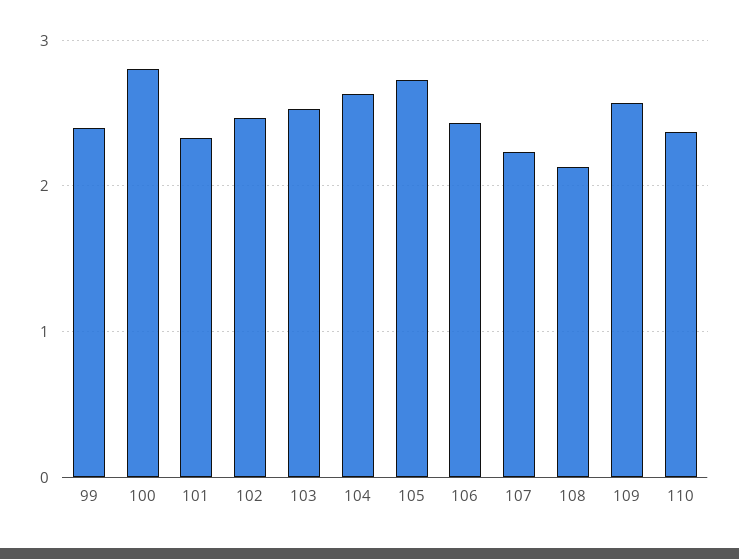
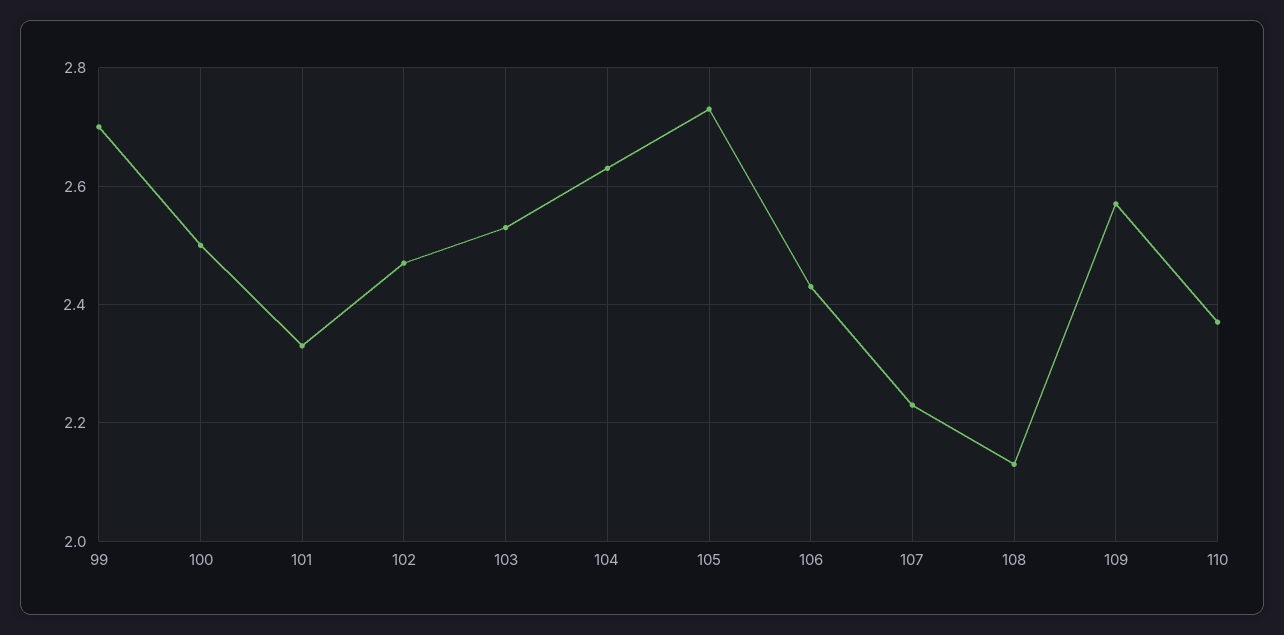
  {
-   "99": 2.4,
+   "99": 2.7,
-   "100": 2.8,
+   "100": 2.5,
    "101": 2.35,
    "102": 2.45,
    "103": 2.55,
    "104": 2.65,
    "105": 2.75,
    "106": 2.45,
    "107": 2.25,
    "108": 2.15,
    "109": 2.55,
    "110": 2.35
  }

